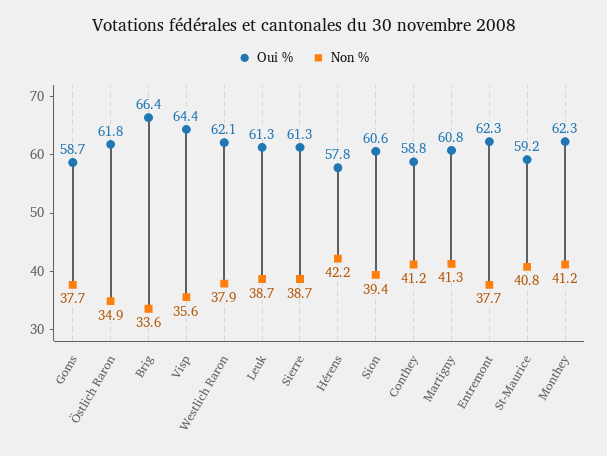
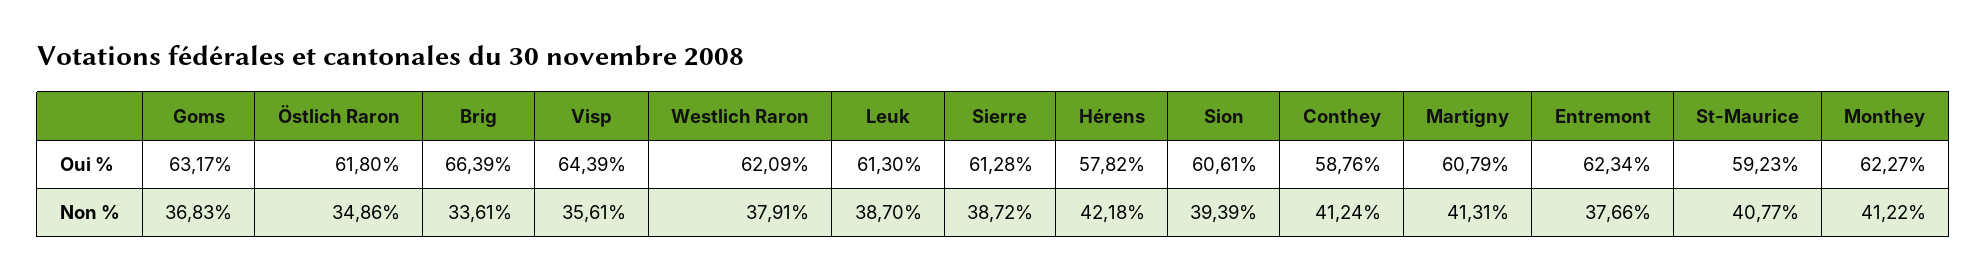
  {
    "Oui %": {
-     "Goms": 58.7,
+     "Goms": 63.17,
      "Östlich Raron": 61.8,
      "Brig": 66.39,
      "Visp": 64.39,
      "Westlich Raron": 62.09,
      "Leuk": 61.3,
      "Sierre": 61.28,
      "Hérens": 57.82,
      "Sion": 60.61,
      "Conthey": 58.76,
      "Martigny": 60.79,
      "Entremont": 62.34,
      "St-Maurice": 59.23,
      "Monthey": 62.27
    },
    "Non %": {
-     "Goms": 37.7,
+     "Goms": 36.83,
      "Östlich Raron": 34.86,
      "Brig": 33.61,
      "Visp": 35.61,
      "Westlich Raron": 37.91,
      "Leuk": 38.7,
      "Sierre": 38.72,
      "Hérens": 42.18,
      "Sion": 39.39,
      "Conthey": 41.24,
      "Martigny": 41.31,
      "Entremont": 37.66,
      "St-Maurice": 40.77,
      "Monthey": 41.22
    }
  }

